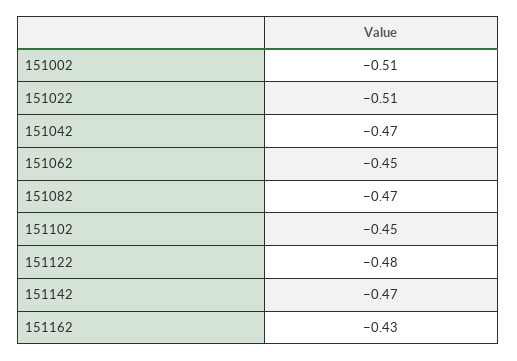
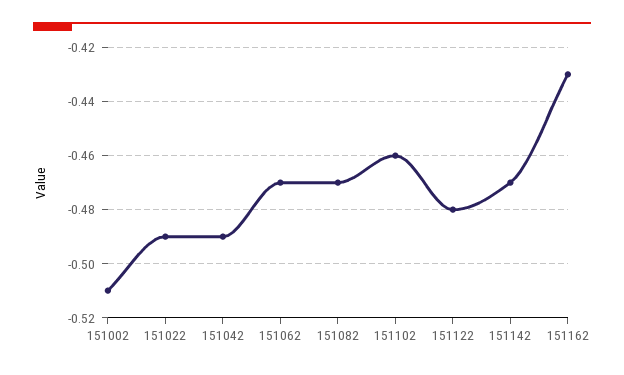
  {
    "151002": -0.51,
-   "151022": -0.51,
+   "151022": -0.49,
-   "151042": -0.47,
+   "151042": -0.49,
-   "151062": -0.45,
+   "151062": -0.47,
    "151082": -0.47,
-   "151102": -0.45,
+   "151102": -0.46,
    "151122": -0.48,
    "151142": -0.47,
    "151162": -0.43
  }

